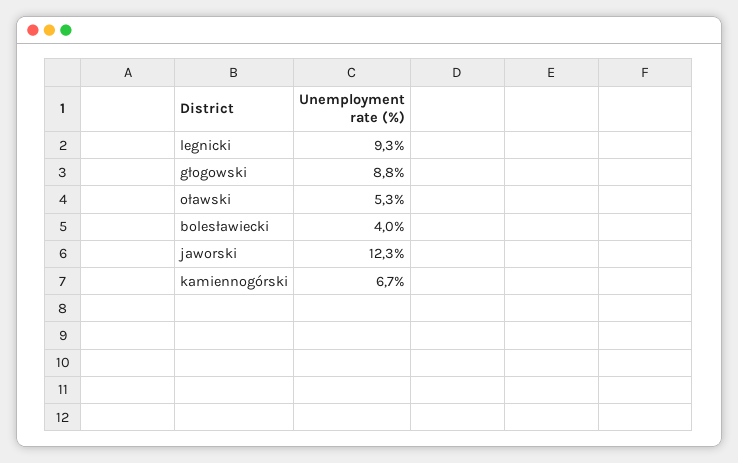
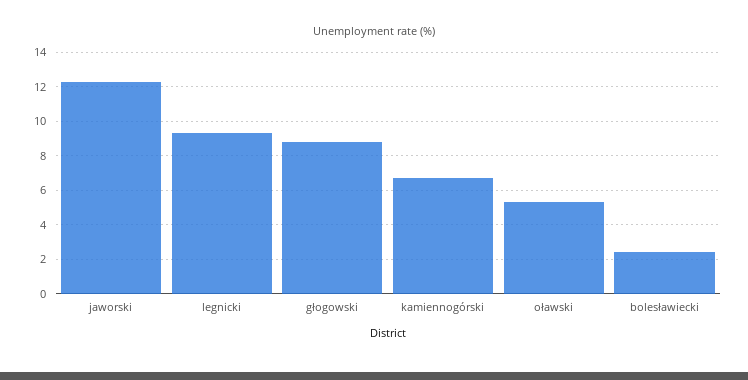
  {
    "legnicki": 9.3,
    "głogowski": 8.8,
    "oławski": 5.3,
-   "bolesławiecki": 4,
+   "bolesławiecki": 2.5,
    "jaworski": 12.3,
    "kamiennogórski": 6.7
  }

